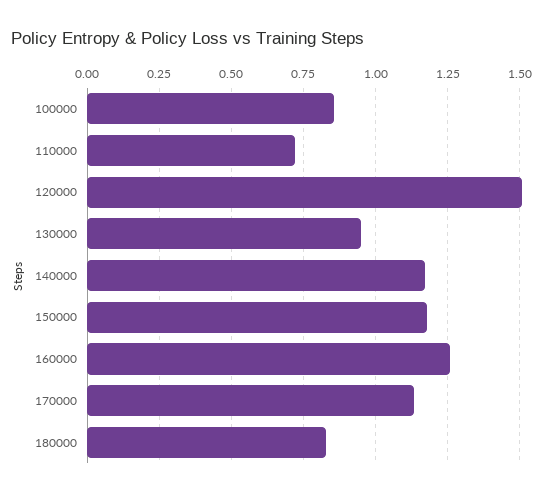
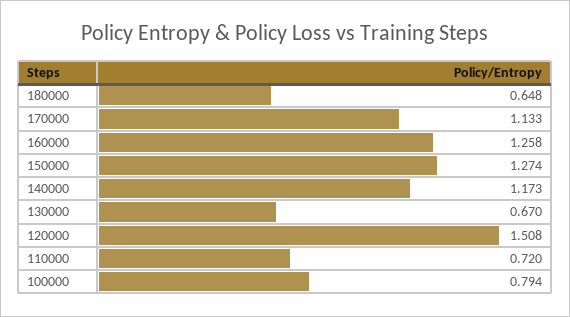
  {
-   "100000": 0.85,
+   "100000": 0.794,
    "110000": 0.72,
    "120000": 1.508,
-   "130000": 0.95,
+   "130000": 0.67,
    "140000": 1.173,
-   "150000": 1.175,
+   "150000": 1.274,
    "160000": 1.258,
    "170000": 1.133,
-   "180000": 0.825
+   "180000": 0.648
  }

